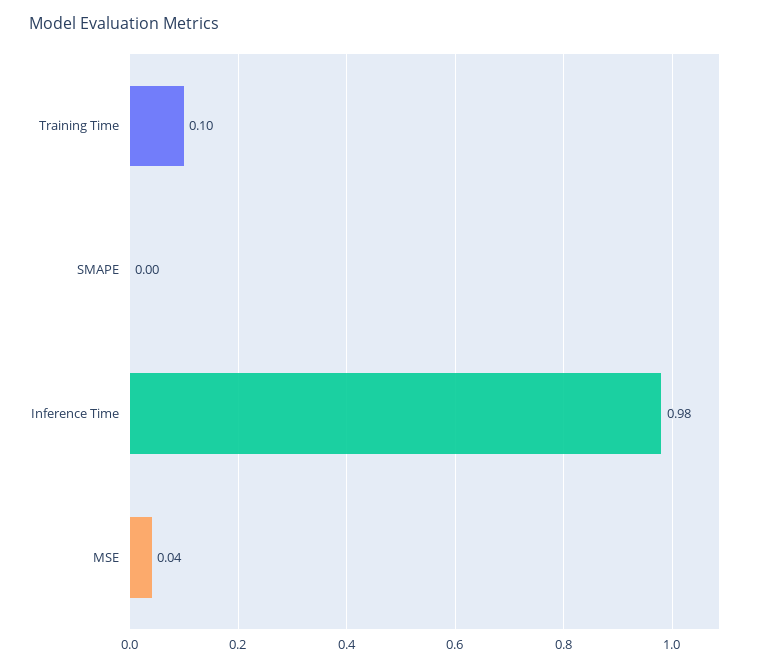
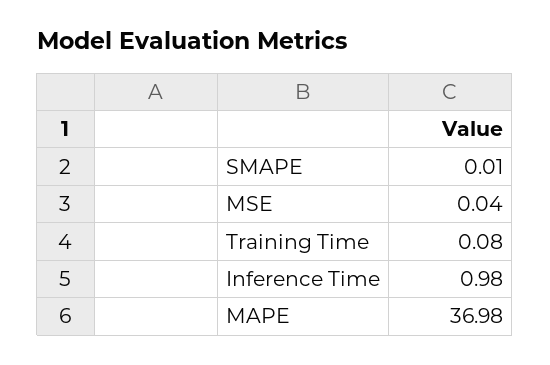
  {
-   "Training Time": 0.1,
+   "Training Time": 0.08,
-   "SMAPE": 0,
+   "SMAPE": 0.01,
    "Inference Time": 0.98,
-   "MSE": 0.04
+   "MSE": 0.04,
+   "MAPE": 36.98
  }

